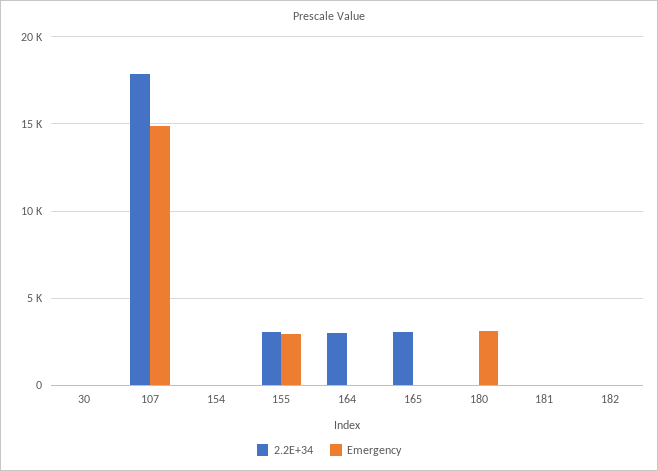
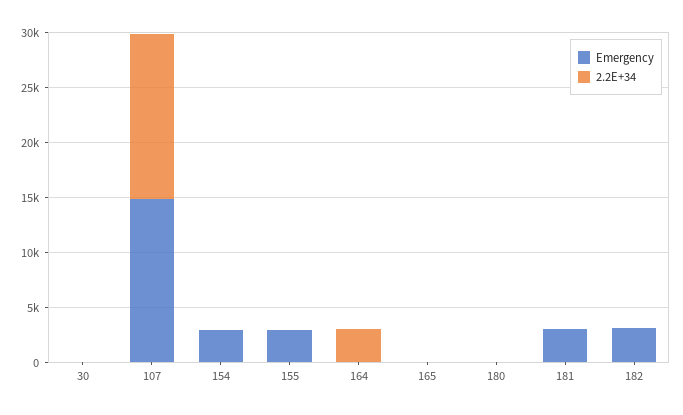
  {
    "2.2E+34": {
      "30": 0,
-     "107": 18000,
+     "107": 15000,
      "154": 0,
-     "155": 3000,
+     "155": 0,
      "164": 3000,
-     "165": 3000,
+     "165": 0,
      "180": 0,
      "181": 0,
      "182": 0
    },
    "Emergency": {
      "30": 0,
      "107": 15000,
-     "154": 0,
+     "154": 3000,
      "155": 3000,
      "164": 0,
      "165": 0,
-     "180": 3000,
+     "180": 0,
-     "181": 0,
+     "181": 3000,
-     "182": 0
+     "182": 3000
    }
  }

